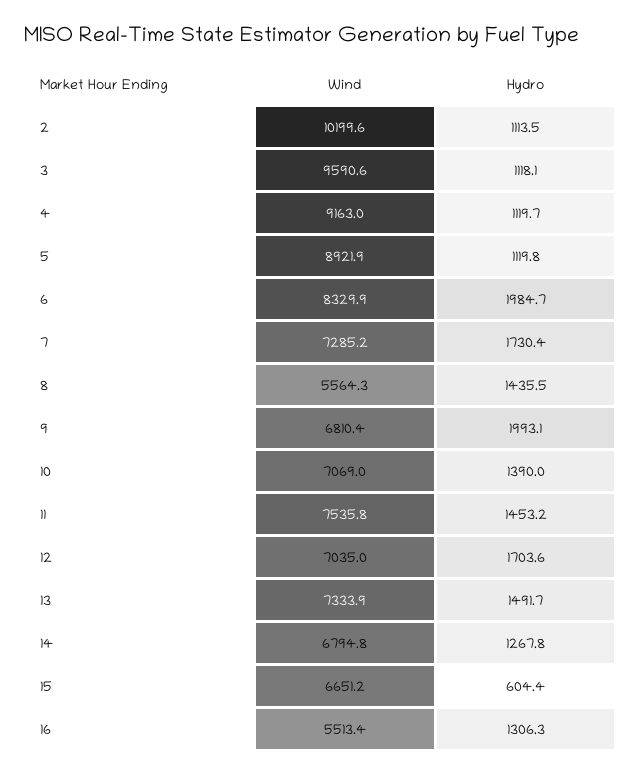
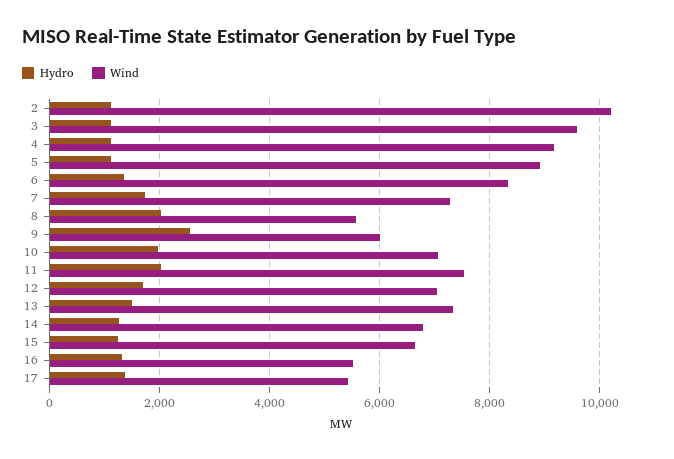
  {
    "Wind": {
      "2": 10199.6,
      "3": 9590.6,
      "4": 9163,
      "5": 8921.9,
      "6": 8329.9,
      "7": 7285.2,
      "8": 5564.3,
-     "9": 6810.4,
+     "9": 6000,
      "10": 7069,
      "11": 7535.8,
      "12": 7035,
      "13": 7333.9,
      "14": 6794.8,
      "15": 6651.2,
-     "16": 5513.4
+     "16": 5513.4,
+     "17": 5400
    },
    "Hydro": {
      "2": 1113.5,
      "3": 1118.1,
      "4": 1119.7,
      "5": 1119.8,
-     "6": 1984.7,
+     "6": 1400,
      "7": 1730.4,
-     "8": 1435.5,
+     "8": 2000,
-     "9": 1993.1,
+     "9": 2600,
-     "10": 1390,
+     "10": 2000,
-     "11": 1453.2,
+     "11": 2000,
      "12": 1703.6,
      "13": 1491.7,
      "14": 1267.8,
-     "15": 604.4,
+     "15": 1200,
-     "16": 1306.3
+     "16": 1306.3,
+     "17": 1400
    }
  }

